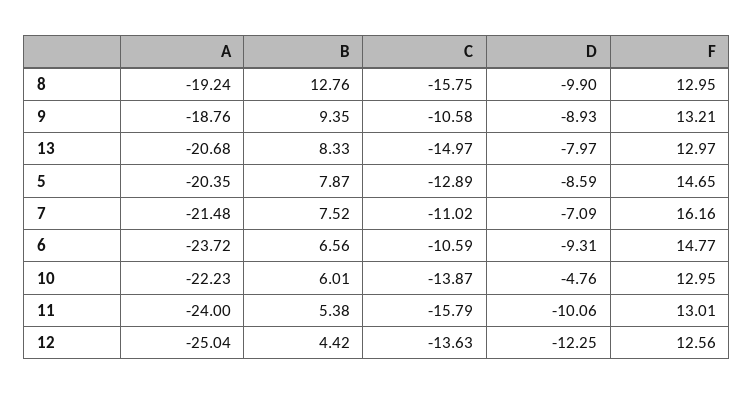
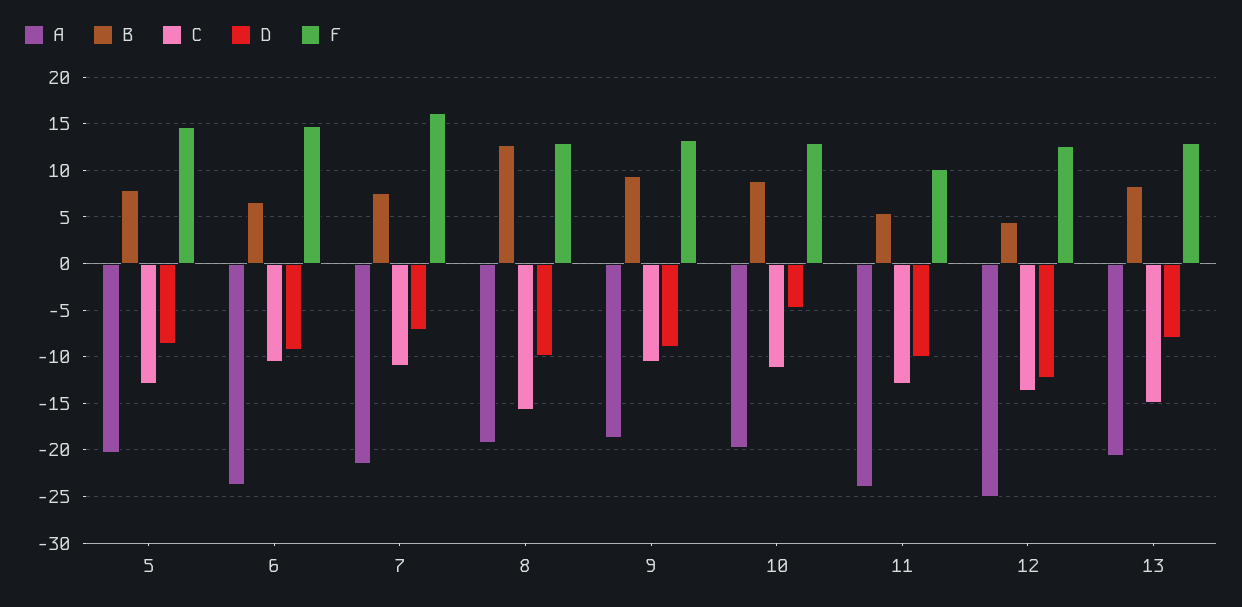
  {
    "A": {
      "8": -19.24,
      "9": -18.76,
      "13": -20.68,
      "5": -20.35,
      "7": -21.48,
      "6": -23.72,
-     "10": -22.23,
+     "10": -20,
      "11": -24,
      "12": -25.04
    },
    "B": {
      "8": 12.76,
      "9": 9.35,
      "13": 8.33,
      "5": 7.87,
      "7": 7.52,
      "6": 6.56,
-     "10": 6.01,
+     "10": 9,
      "11": 5.38,
      "12": 4.42
    },
    "C": {
      "8": -15.75,
      "9": -10.58,
      "13": -14.97,
      "5": -12.89,
      "7": -11.02,
      "6": -10.59,
-     "10": -13.87,
+     "10": -11,
-     "11": -15.79,
+     "11": -13,
      "12": -13.63
    },
    "D": {
      "8": -9.9,
      "9": -8.93,
      "13": -7.97,
      "5": -8.59,
      "7": -7.09,
      "6": -9.31,
      "10": -4.76,
      "11": -10.06,
      "12": -12.25
    },
    "F": {
      "8": 12.95,
      "9": 13.21,
      "13": 12.97,
      "5": 14.65,
      "7": 16.16,
      "6": 14.77,
      "10": 12.95,
-     "11": 13.01,
+     "11": 10,
      "12": 12.56
    }
  }

